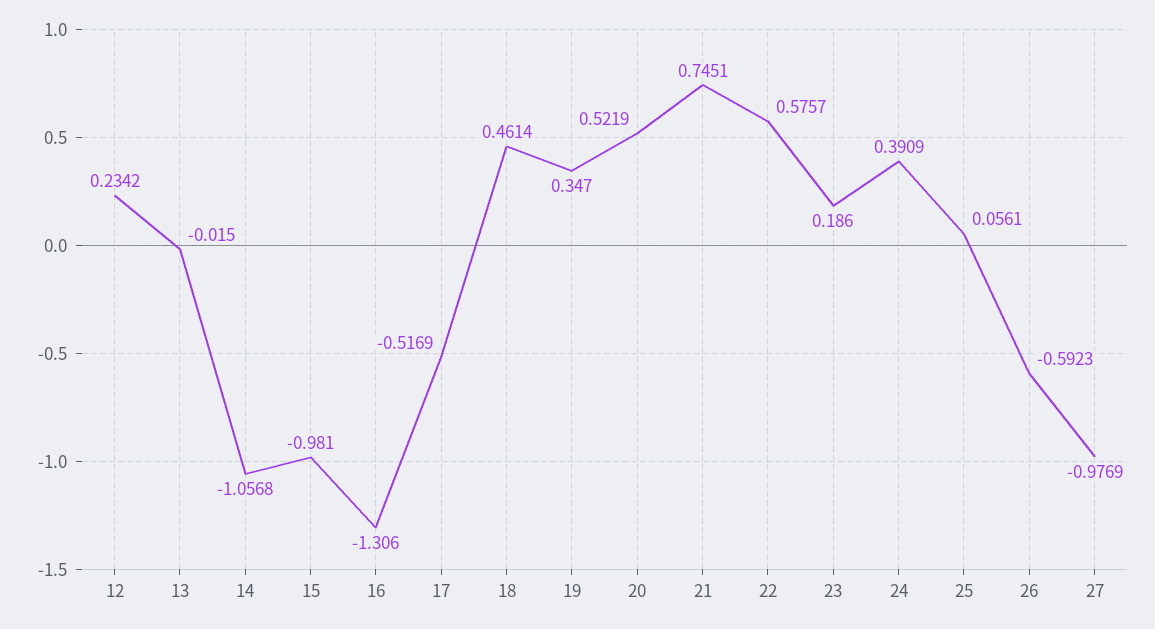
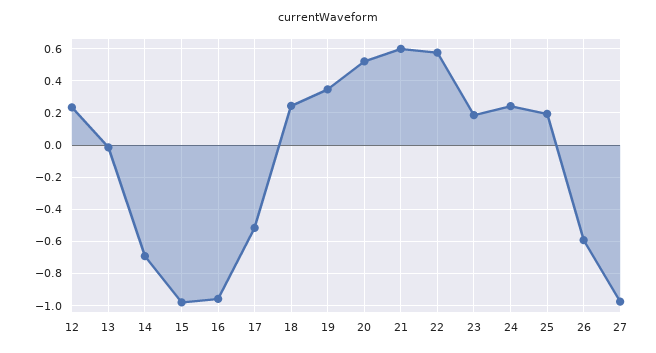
  {
    "12": 0.2342,
    "13": -0.015,
-   "14": -1.0568,
+   "14": -0.7,
    "15": -0.981,
-   "16": -1.306,
+   "16": -0.95,
    "17": -0.5169,
-   "18": 0.4614,
+   "18": 0.25,
    "19": 0.347,
    "20": 0.5219,
-   "21": 0.7451,
+   "21": 0.6,
    "22": 0.5757,
    "23": 0.186,
-   "24": 0.3909,
+   "24": 0.25,
-   "25": 0.0561,
+   "25": 0.2,
    "26": -0.5923,
    "27": -0.9769
  }

